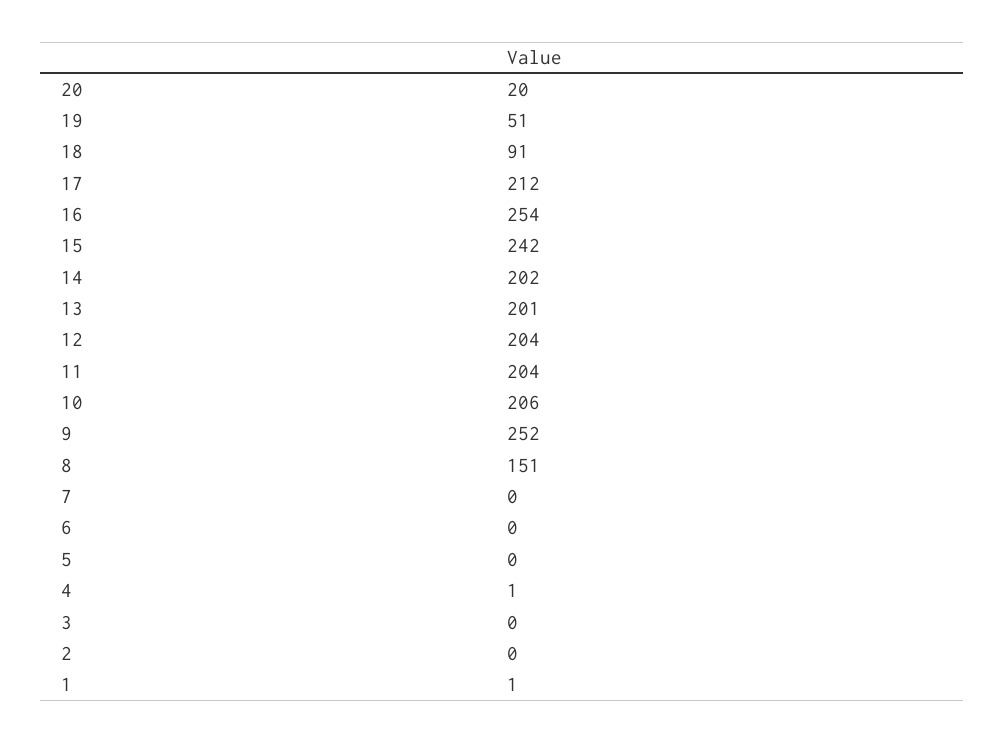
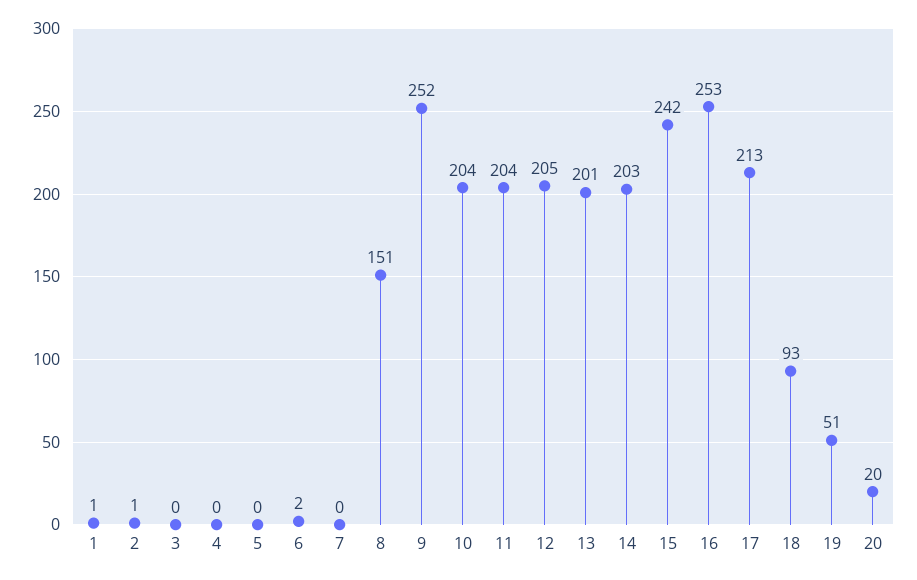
  {
    "20": 20,
    "19": 51,
-   "18": 91,
+   "18": 93,
-   "17": 212,
+   "17": 213,
-   "16": 254,
+   "16": 253,
    "15": 242,
-   "14": 202,
+   "14": 203,
    "13": 201,
-   "12": 204,
+   "12": 205,
    "11": 204,
-   "10": 206,
+   "10": 204,
    "9": 252,
    "8": 151,
    "7": 0,
-   "6": 0,
+   "6": 2,
    "5": 0,
-   "4": 1,
+   "4": 0,
    "3": 0,
-   "2": 0,
+   "2": 1,
    "1": 1
  }

